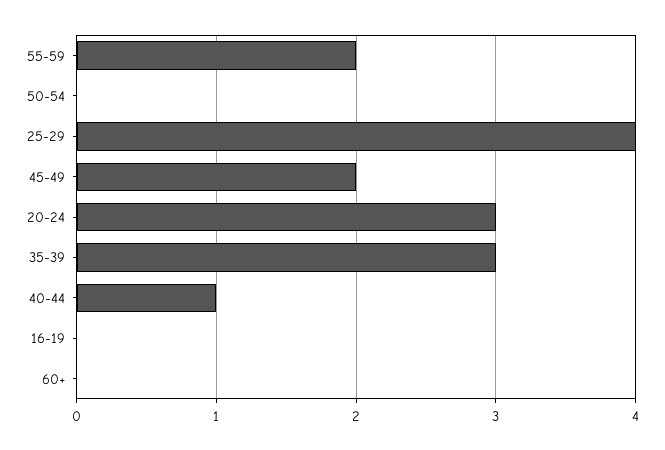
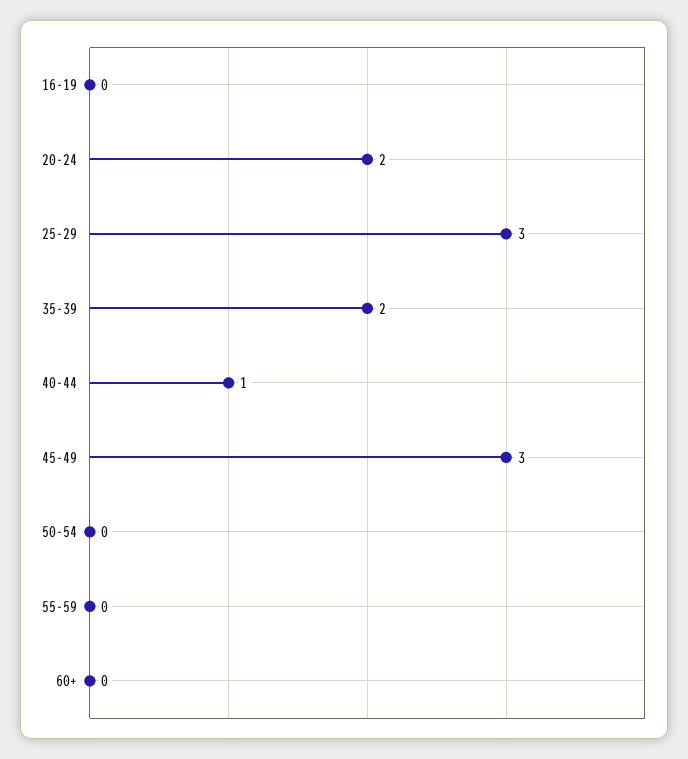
  {
-   "55-59": 2,
+   "55-59": 0,
    "50-54": 0,
-   "25-29": 4,
+   "25-29": 3,
-   "45-49": 2,
+   "45-49": 3,
-   "20-24": 3,
+   "20-24": 2,
-   "35-39": 3,
+   "35-39": 2,
    "40-44": 1,
    "16-19": 0,
    "60+": 0
  }

